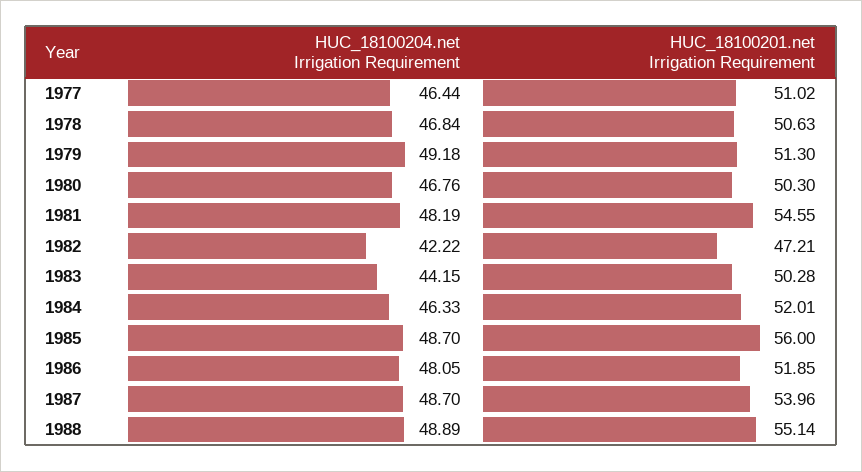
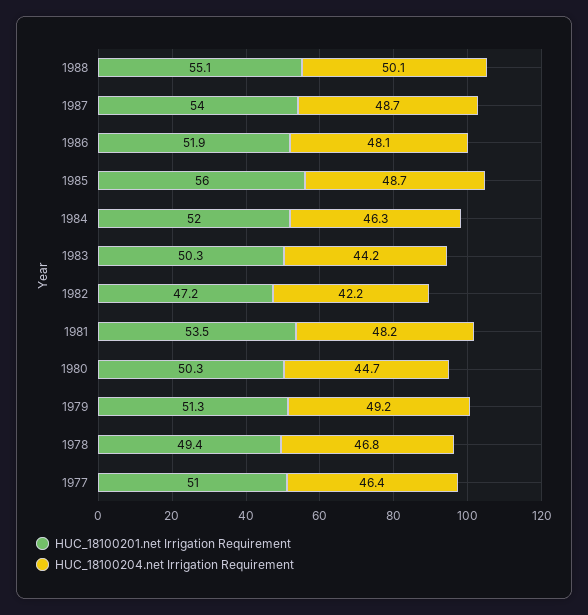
  {
    "HUC_18100204.net Irrigation Requirement": {
      "1977": 46.44,
      "1978": 46.84,
      "1979": 49.18,
-     "1980": 46.76,
+     "1980": 44.7,
      "1981": 48.19,
      "1982": 42.22,
      "1983": 44.15,
      "1984": 46.33,
      "1985": 48.7,
      "1986": 48.05,
      "1987": 48.7,
-     "1988": 48.89
+     "1988": 50.1
    },
    "HUC_18100201.net Irrigation Requirement": {
      "1977": 51.02,
-     "1978": 50.63,
+     "1978": 49.4,
      "1979": 51.3,
      "1980": 50.3,
-     "1981": 54.55,
+     "1981": 53.5,
      "1982": 47.21,
      "1983": 50.28,
      "1984": 52.01,
      "1985": 56,
      "1986": 51.85,
      "1987": 53.96,
      "1988": 55.14
    }
  }

